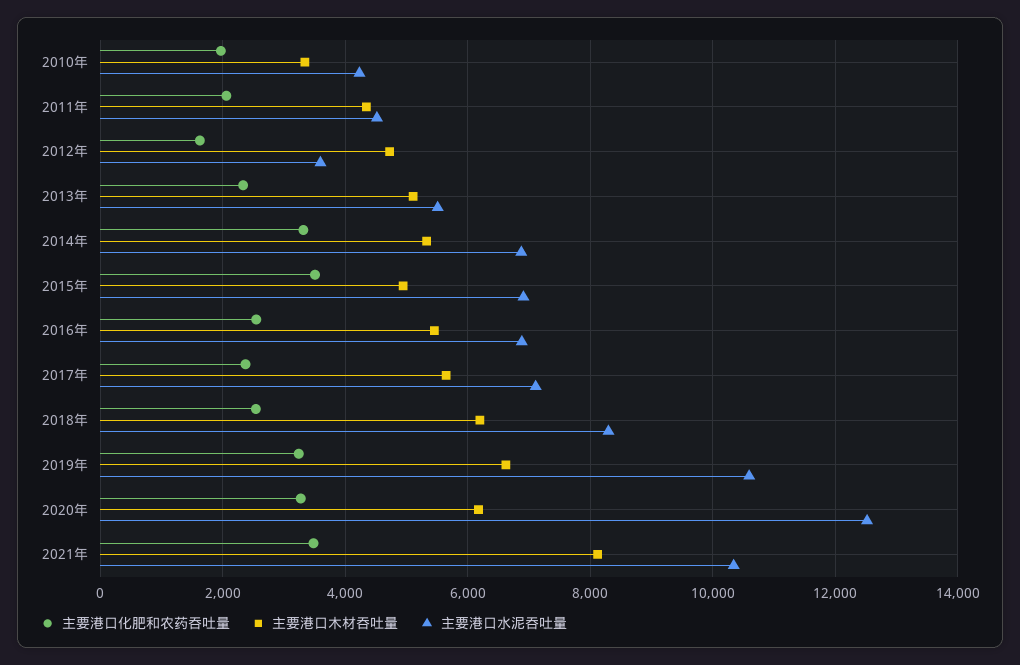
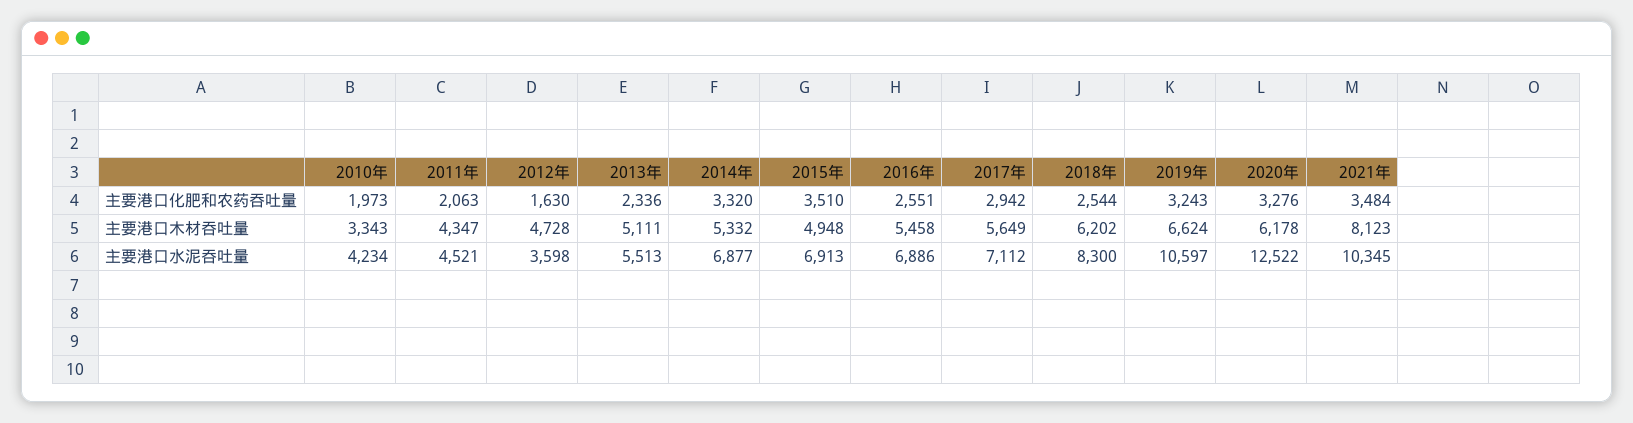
  {
    "主要港口化肥和农药吞吐量": {
      "2010年": 1973,
      "2011年": 2063,
      "2012年": 1630,
      "2013年": 2336,
      "2014年": 3320,
      "2015年": 3510,
      "2016年": 2551,
-     "2017年": 2400,
+     "2017年": 2942,
      "2018年": 2544,
      "2019年": 3243,
      "2020年": 3276,
      "2021年": 3484
    },
    "主要港口木材吞吐量": {
      "2010年": 3343,
      "2011年": 4347,
      "2012年": 4728,
      "2013年": 5111,
      "2014年": 5332,
      "2015年": 4948,
      "2016年": 5458,
      "2017年": 5649,
      "2018年": 6202,
      "2019年": 6624,
      "2020年": 6178,
      "2021年": 8123
    },
    "主要港口水泥吞吐量": {
      "2010年": 4234,
      "2011年": 4521,
      "2012年": 3598,
      "2013年": 5513,
      "2014年": 6877,
      "2015年": 6913,
      "2016年": 6886,
      "2017年": 7112,
      "2018年": 8300,
      "2019年": 10597,
      "2020年": 12522,
      "2021年": 10345
    }
  }

